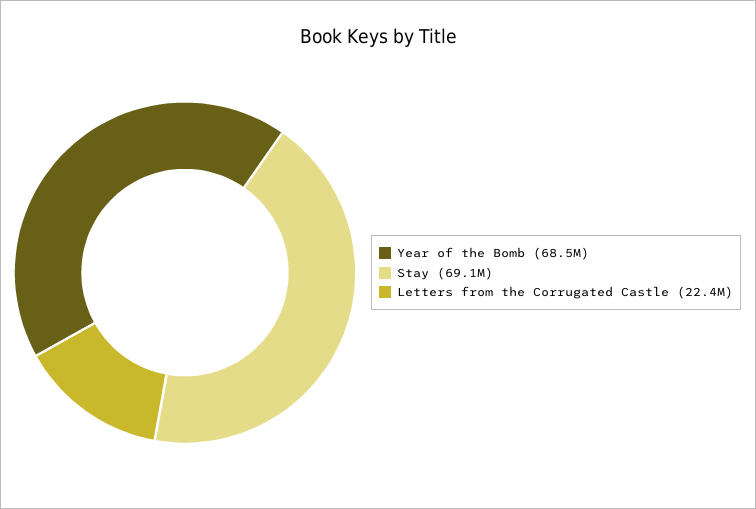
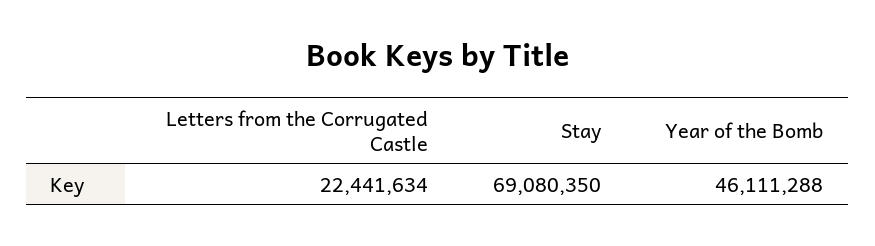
  {
-   "Year of the Bomb": 68500000,
+   "Year of the Bomb": 46111288,
    "Stay": 69080350,
    "Letters from the Corrugated Castle": 22441634
  }

